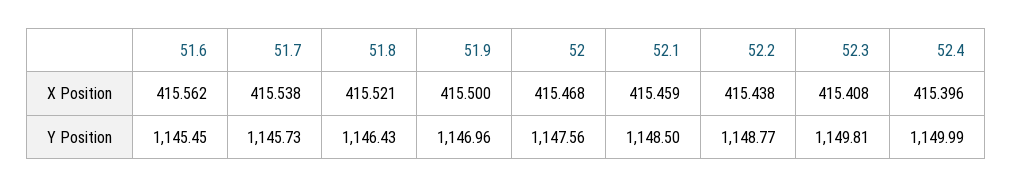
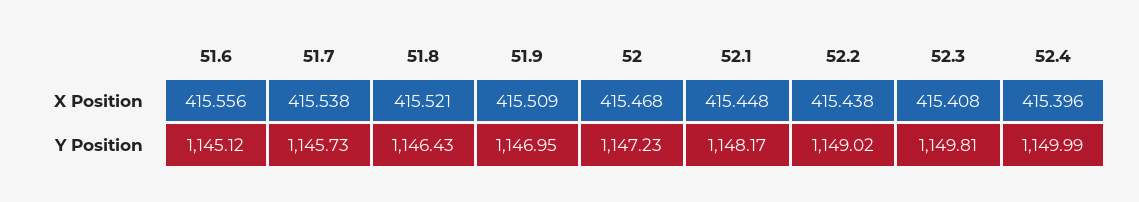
  {
    "51.6": {
-     "X Position": 415.562,
+     "X Position": 415.556,
-     "Y Position": 1145.45
+     "Y Position": 1145.12
    },
    "51.7": {
      "X Position": 415.538,
      "Y Position": 1145.73
    },
    "51.8": {
      "X Position": 415.521,
      "Y Position": 1146.43
    },
    "51.9": {
-     "X Position": 415.5,
+     "X Position": 415.509,
-     "Y Position": 1146.96
+     "Y Position": 1146.95
    },
    "52": {
      "X Position": 415.468,
-     "Y Position": 1147.56
+     "Y Position": 1147.23
    },
    "52.1": {
-     "X Position": 415.459,
+     "X Position": 415.448,
-     "Y Position": 1148.5
+     "Y Position": 1148.17
    },
    "52.2": {
      "X Position": 415.438,
-     "Y Position": 1148.77
+     "Y Position": 1149.02
    },
    "52.3": {
      "X Position": 415.408,
      "Y Position": 1149.81
    },
    "52.4": {
      "X Position": 415.396,
      "Y Position": 1149.99
    }
  }

